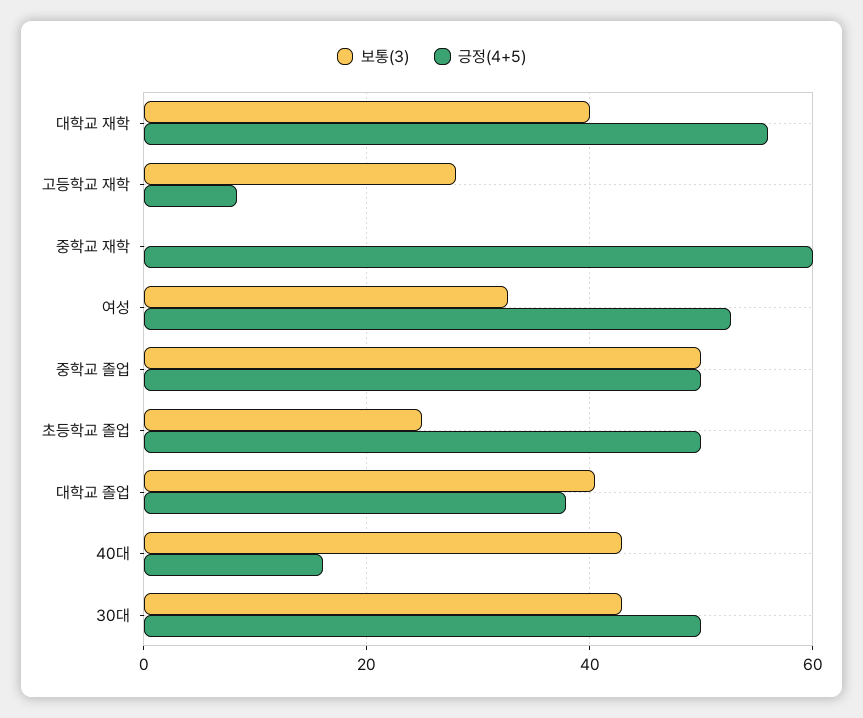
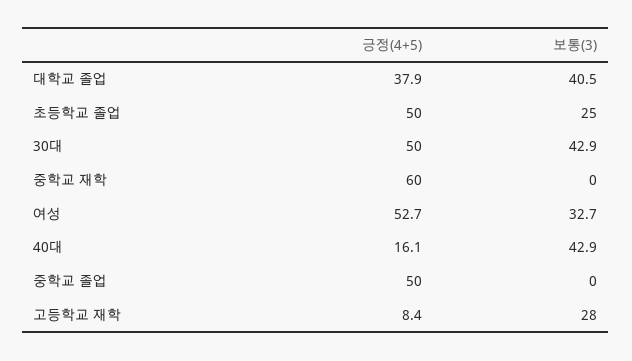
  {
    "보통(3)": {
-     "대학교 재학": 40,
      "고등학교 재학": 28,
      "중학교 재학": 0,
      "여성": 32.7,
-     "중학교 졸업": 50,
+     "중학교 졸업": 0,
      "초등학교 졸업": 25,
      "대학교 졸업": 40.5,
      "40대": 42.9,
      "30대": 42.9
    },
    "긍정(4+5)": {
-     "대학교 재학": 56,
      "고등학교 재학": 8.4,
      "중학교 재학": 60,
      "여성": 52.7,
      "중학교 졸업": 50,
      "초등학교 졸업": 50,
      "대학교 졸업": 37.9,
      "40대": 16.1,
      "30대": 50
    }
  }

